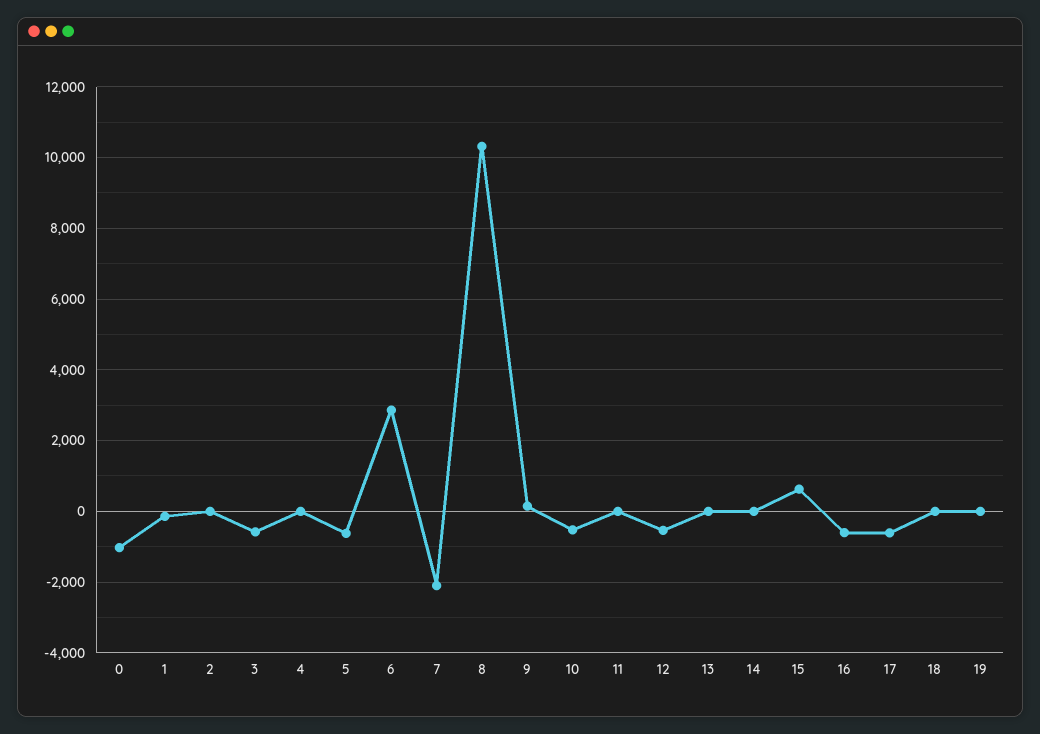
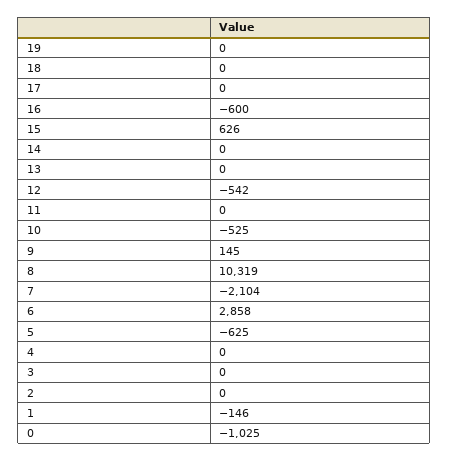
  {
    "0": -1025,
    "1": -146,
    "2": 0,
-   "3": -600,
+   "3": 0,
    "4": 0,
    "5": -625,
    "6": 2858,
    "7": -2104,
    "8": 10319,
    "9": 145,
    "10": -525,
    "11": 0,
    "12": -542,
    "13": 0,
    "14": 0,
    "15": 626,
    "16": -600,
-   "17": -600,
+   "17": 0,
    "18": 0,
    "19": 0
  }

